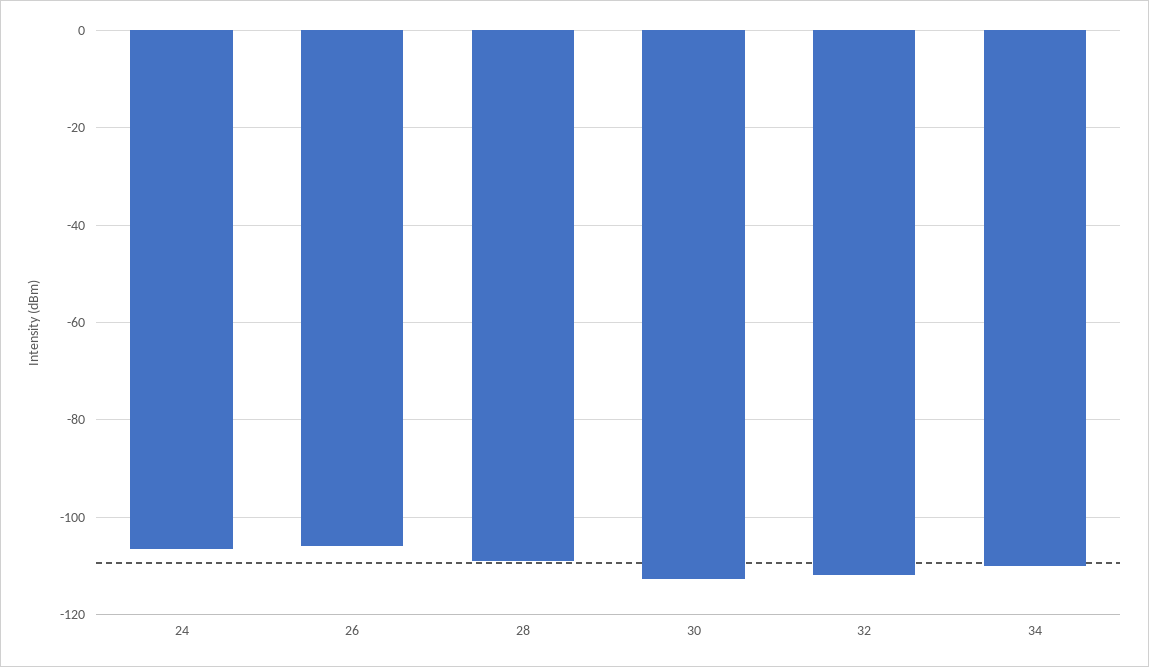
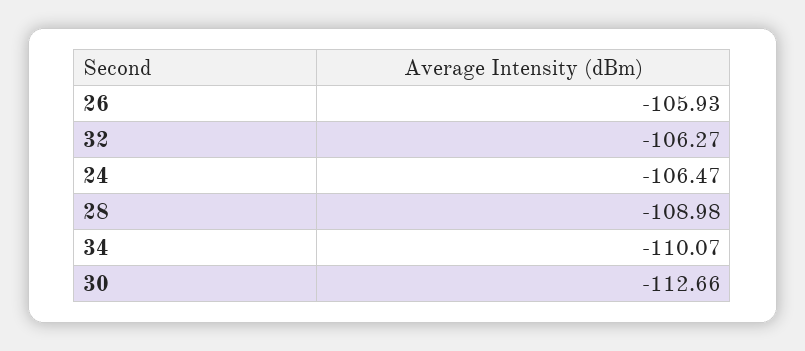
  {
    "24": -106.47,
    "26": -105.93,
    "28": -108.98,
    "30": -112.66,
-   "32": -112,
+   "32": -106.27,
    "34": -110.07
  }

